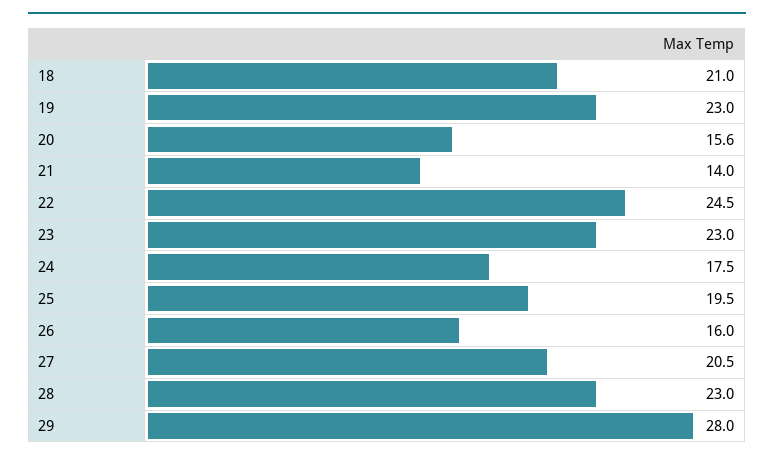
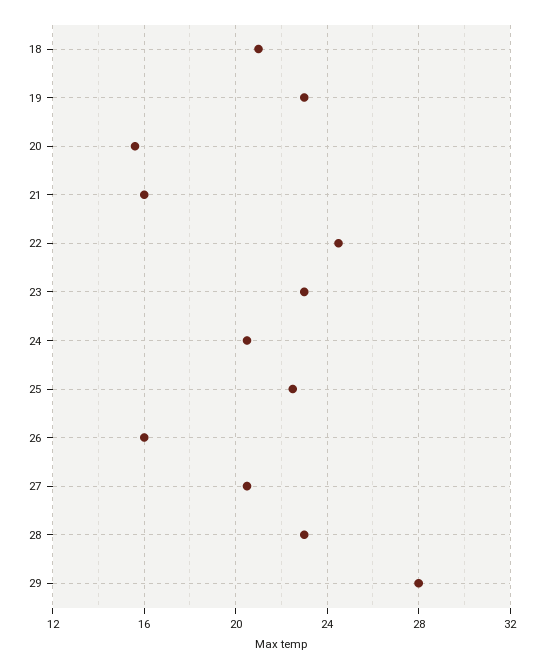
  {
    "18": 21,
    "19": 23,
    "20": 15.6,
-   "21": 14,
+   "21": 16,
    "22": 24.5,
    "23": 23,
-   "24": 17.5,
+   "24": 20.5,
-   "25": 19.5,
+   "25": 22.5,
    "26": 16,
    "27": 20.5,
    "28": 23,
    "29": 28
  }

